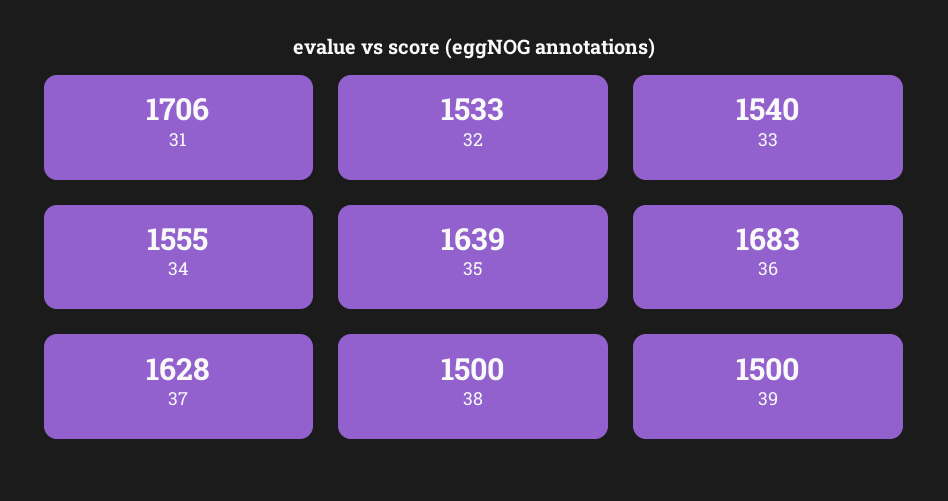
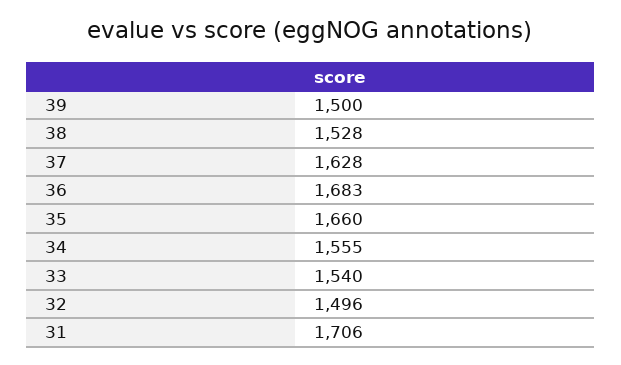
  {
    "31": 1706,
-   "32": 1533,
+   "32": 1496,
    "33": 1540,
    "34": 1555,
-   "35": 1639,
+   "35": 1660,
    "36": 1683,
    "37": 1628,
-   "38": 1500,
+   "38": 1528,
    "39": 1500
  }

